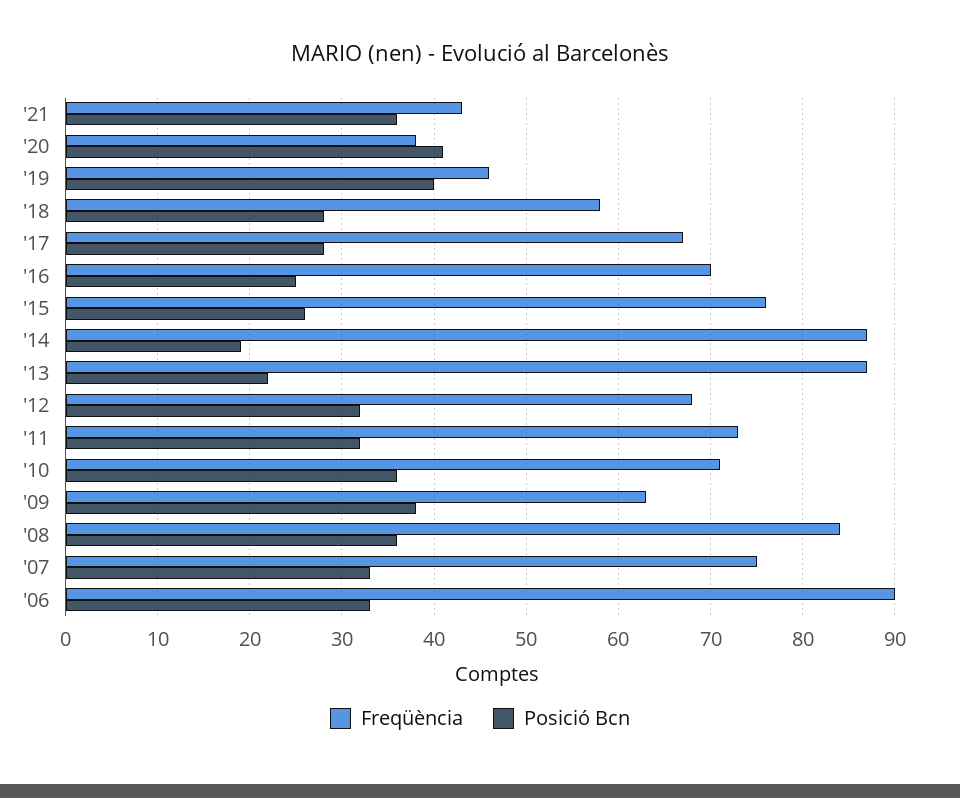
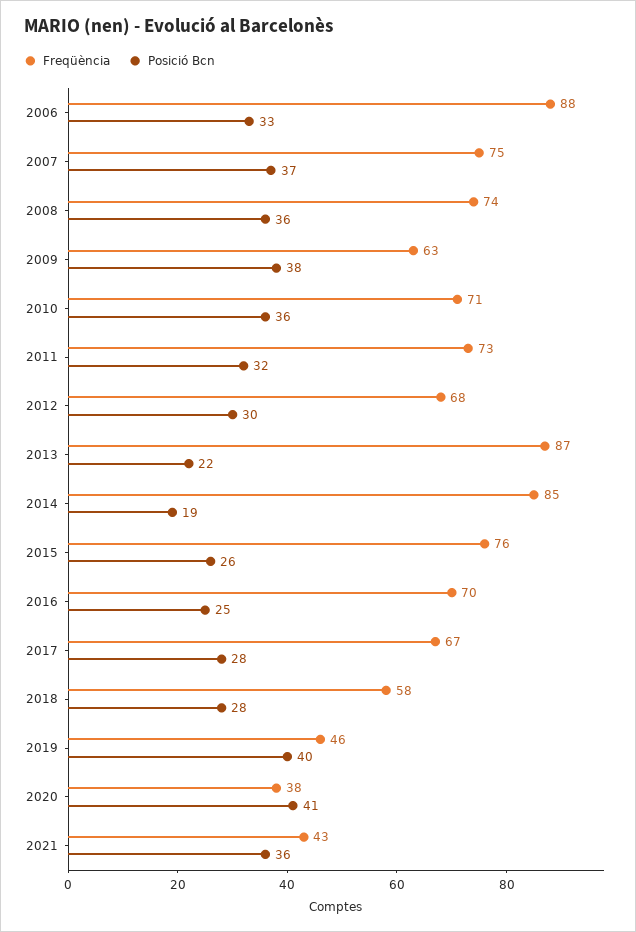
  {
    "Freqüència": {
      "'21": 43,
      "'20": 38,
      "'19": 46,
      "'18": 58,
      "'17": 67,
      "'16": 70,
      "'15": 76,
-     "'14": 87,
+     "'14": 85,
      "'13": 87,
      "'12": 68,
      "'11": 73,
      "'10": 71,
      "'09": 63,
-     "'08": 84,
+     "'08": 74,
      "'07": 75,
-     "'06": 90
+     "'06": 88
    },
    "Posició Bcn": {
      "'21": 36,
      "'20": 41,
      "'19": 40,
      "'18": 28,
      "'17": 28,
      "'16": 25,
      "'15": 26,
      "'14": 19,
      "'13": 22,
-     "'12": 32,
+     "'12": 30,
      "'11": 32,
      "'10": 36,
      "'09": 38,
      "'08": 36,
-     "'07": 33,
+     "'07": 37,
      "'06": 33
    }
  }

